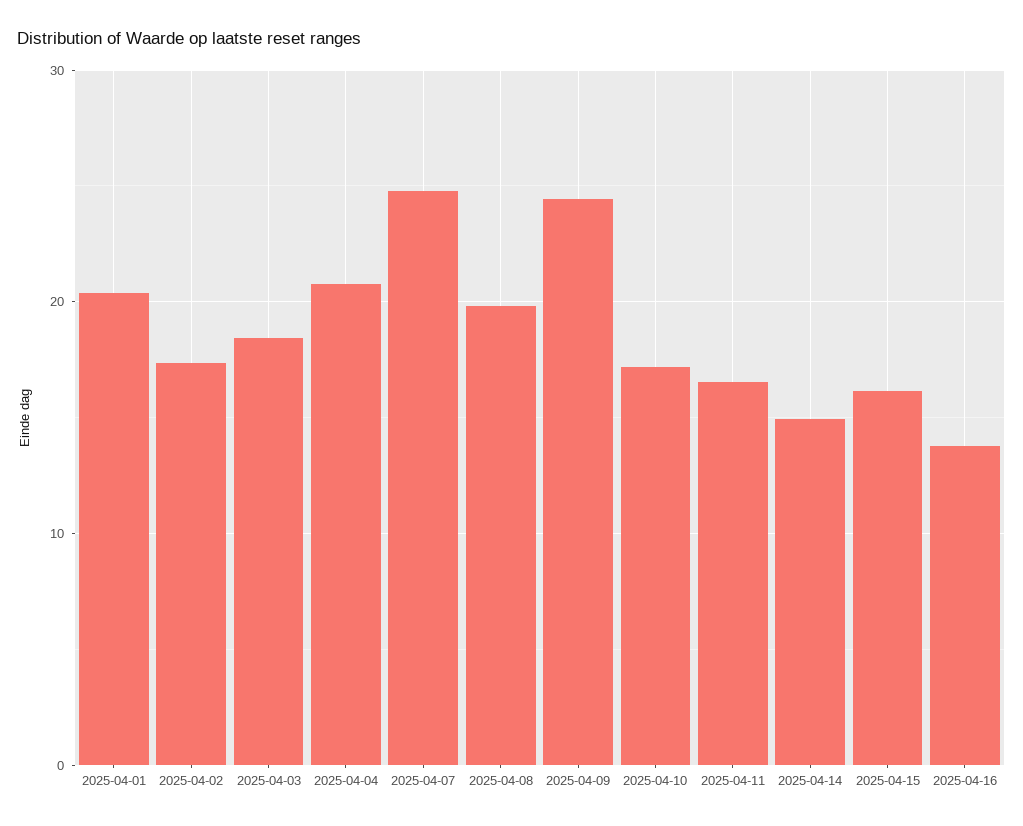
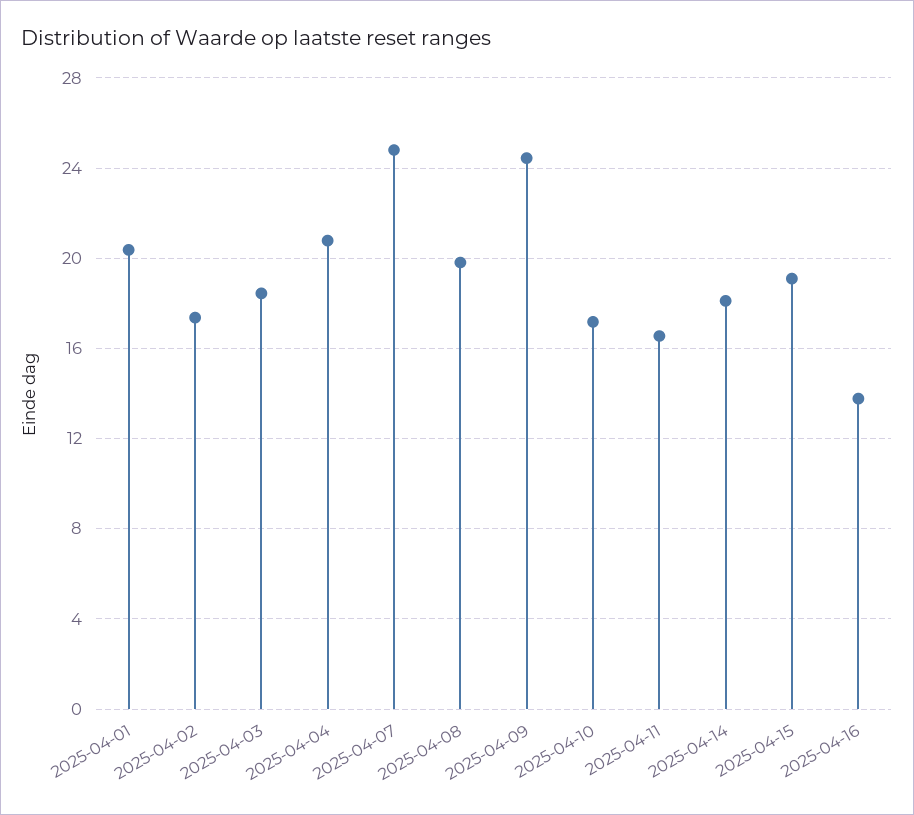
  {
    "2025-04-01": 20.5,
    "2025-04-02": 17.5,
    "2025-04-03": 18.5,
    "2025-04-04": 21,
    "2025-04-07": 25,
    "2025-04-08": 20,
    "2025-04-09": 24.5,
    "2025-04-10": 17,
    "2025-04-11": 16.5,
-   "2025-04-14": 15,
+   "2025-04-14": 18,
-   "2025-04-15": 16,
+   "2025-04-15": 19,
    "2025-04-16": 14
  }

